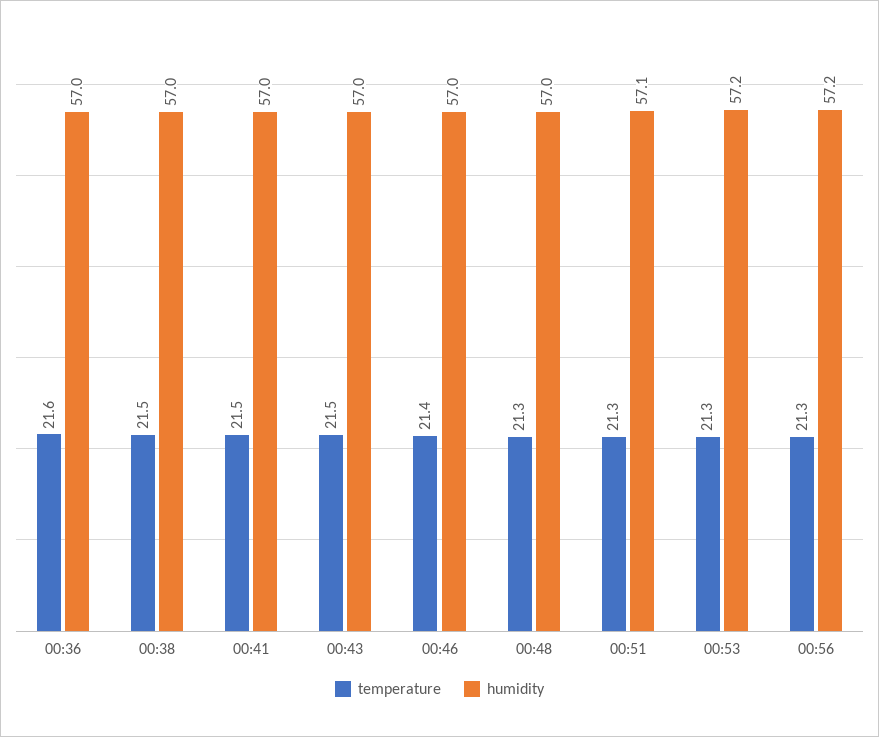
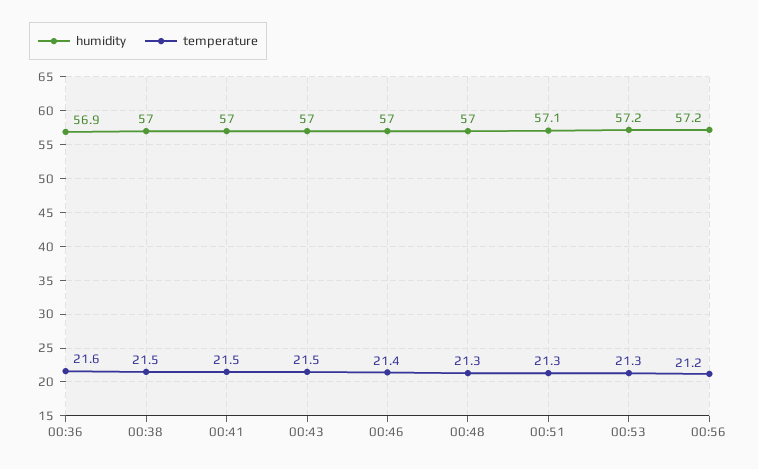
  {
    "temperature": {
      "00:36": 21.6,
      "00:38": 21.5,
      "00:41": 21.5,
      "00:43": 21.5,
      "00:46": 21.4,
      "00:48": 21.3,
      "00:51": 21.3,
      "00:53": 21.3,
-     "00:56": 21.3
+     "00:56": 21.2
    },
    "humidity": {
-     "00:36": 57,
+     "00:36": 56.9,
      "00:38": 57,
      "00:41": 57,
      "00:43": 57,
      "00:46": 57,
      "00:48": 57,
      "00:51": 57.1,
      "00:53": 57.2,
      "00:56": 57.2
    }
  }

